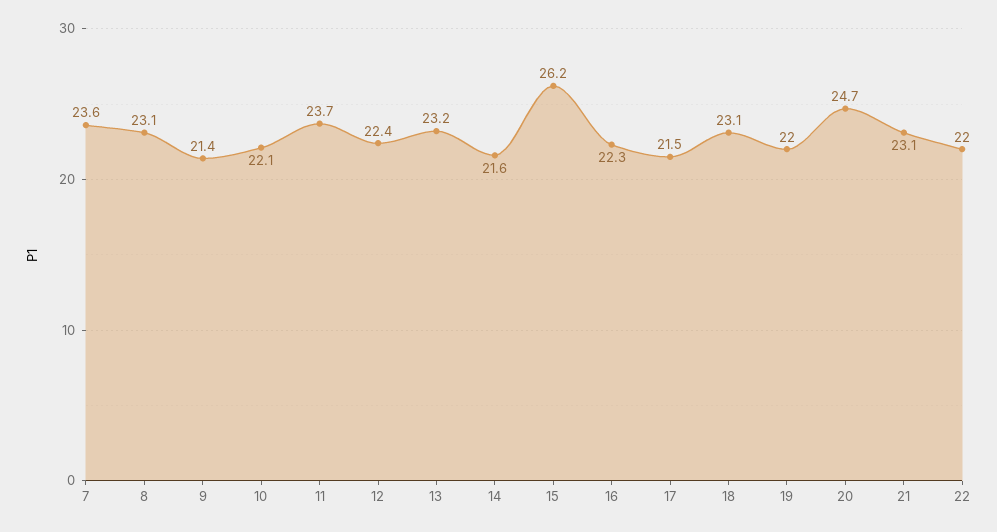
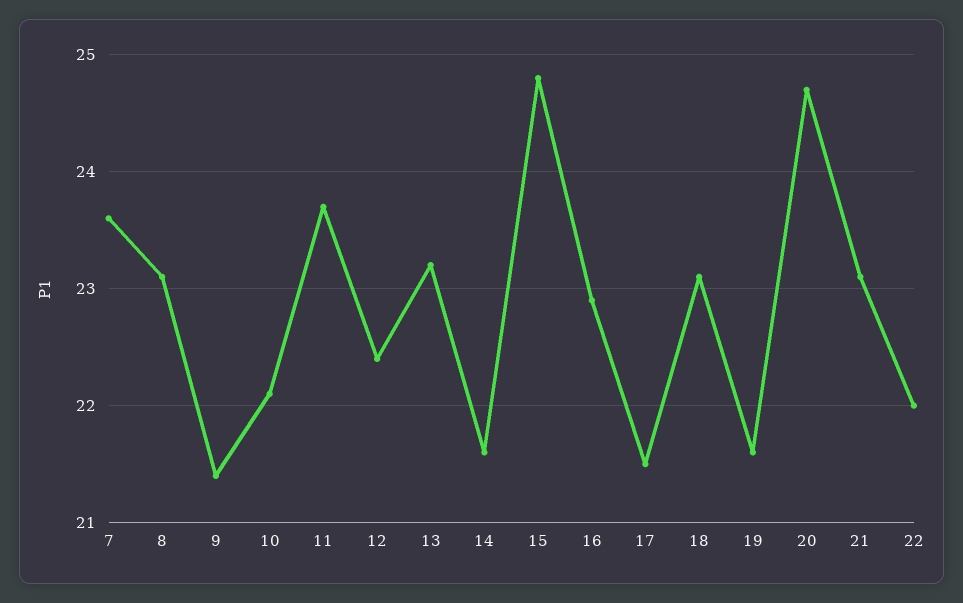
  {
    "7": 23.6,
    "8": 23.1,
    "9": 21.4,
    "10": 22.1,
    "11": 23.7,
    "12": 22.4,
    "13": 23.2,
    "14": 21.6,
-   "15": 26.2,
+   "15": 24.8,
-   "16": 22.3,
+   "16": 22.9,
    "17": 21.5,
    "18": 23.1,
-   "19": 22,
+   "19": 21.6,
    "20": 24.7,
    "21": 23.1,
    "22": 22
  }

